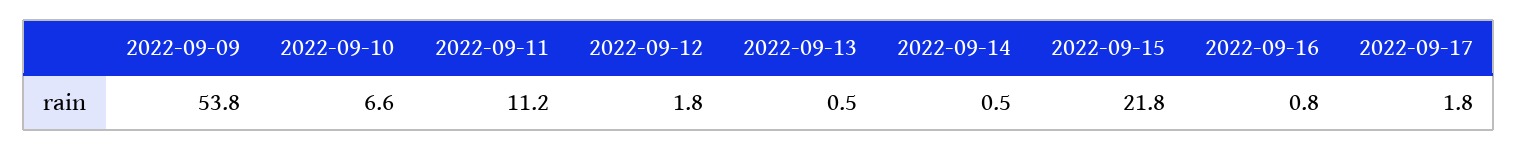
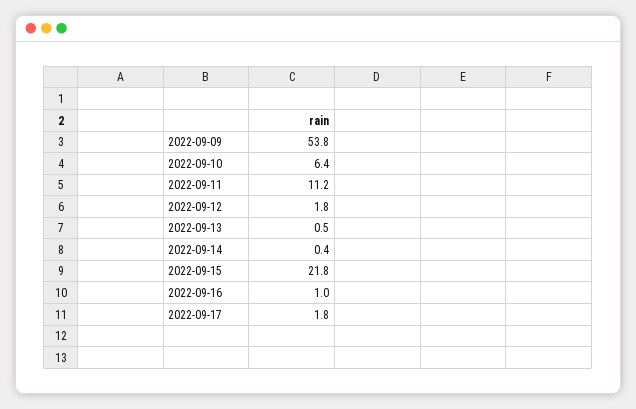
  {
    "2022-09-09": 53.8,
-   "2022-09-10": 6.6,
+   "2022-09-10": 6.4,
    "2022-09-11": 11.2,
    "2022-09-12": 1.8,
    "2022-09-13": 0.5,
-   "2022-09-14": 0.5,
+   "2022-09-14": 0.4,
    "2022-09-15": 21.8,
-   "2022-09-16": 0.8,
+   "2022-09-16": 1,
    "2022-09-17": 1.8
  }

